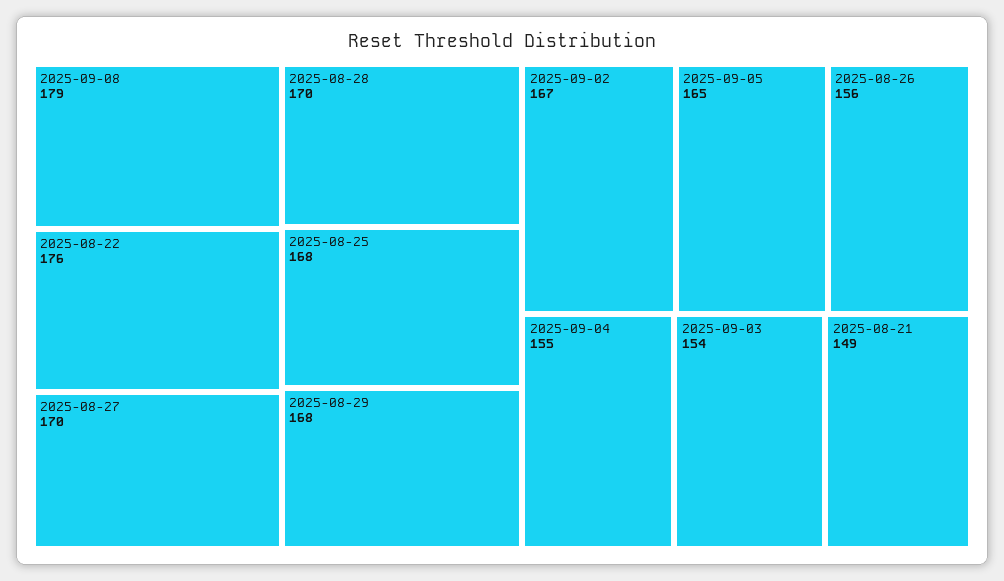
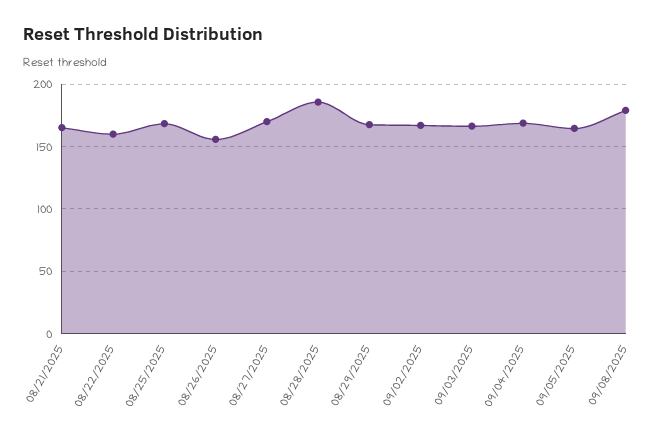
  {
    "2025-09-08": 179,
-   "2025-08-22": 176,
+   "2025-08-22": 160,
    "2025-08-27": 170,
-   "2025-08-28": 170,
+   "2025-08-28": 185,
    "2025-08-25": 168,
    "2025-08-29": 168,
    "2025-09-02": 167,
    "2025-09-05": 165,
    "2025-08-26": 156,
-   "2025-09-04": 155,
+   "2025-09-04": 170,
-   "2025-09-03": 154,
+   "2025-09-03": 165,
-   "2025-08-21": 149
+   "2025-08-21": 165
  }

